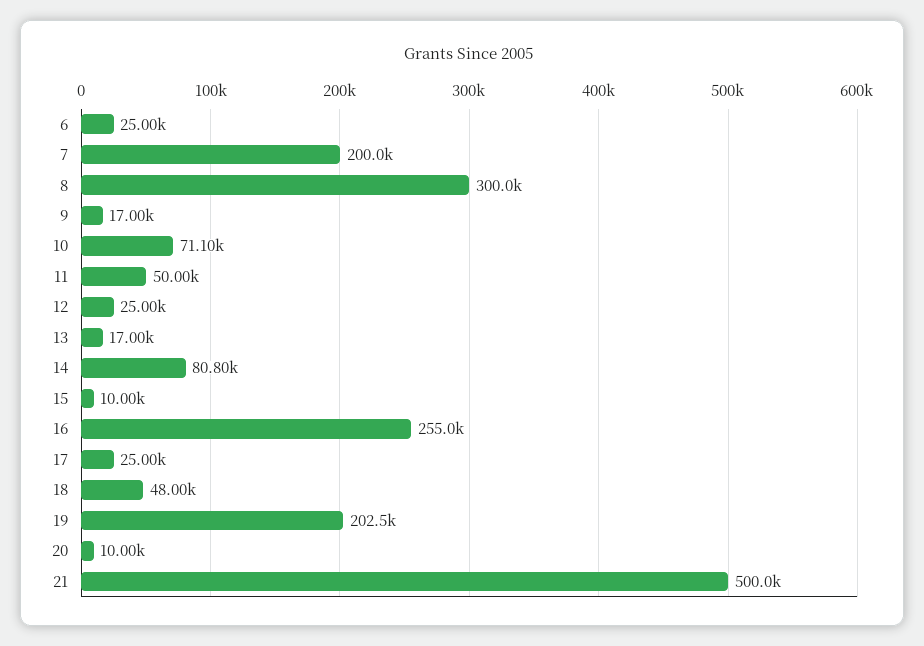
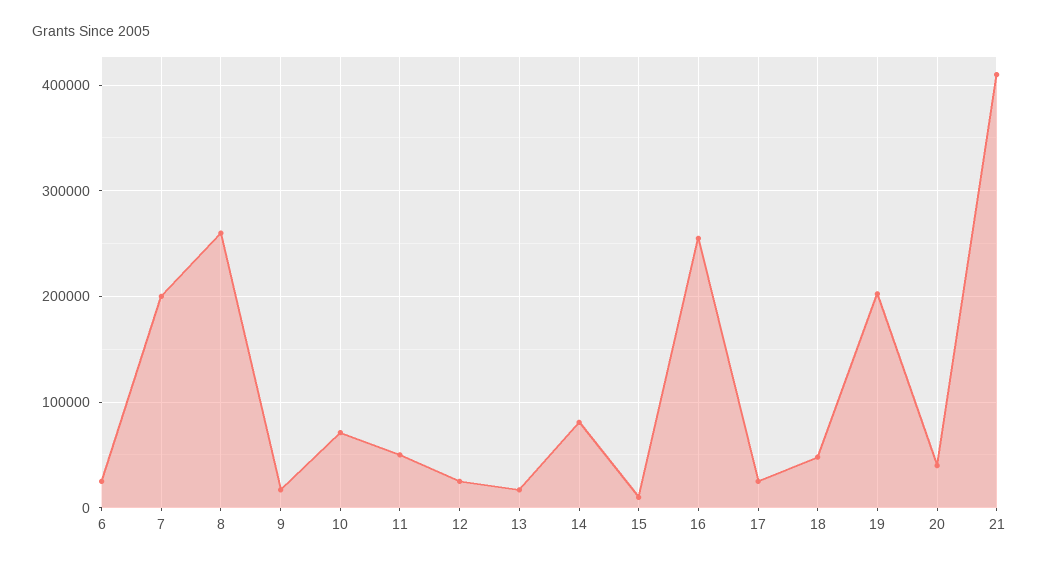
  {
    "6": 25000,
    "7": 200000,
-   "8": 300000,
+   "8": 260000,
    "9": 17000,
    "10": 71100,
    "11": 50000,
    "12": 25000,
    "13": 17000,
    "14": 80800,
    "15": 10000,
    "16": 255000,
    "17": 25000,
    "18": 48000,
    "19": 202500,
-   "20": 10000,
+   "20": 40000,
-   "21": 500000
+   "21": 410000
  }

